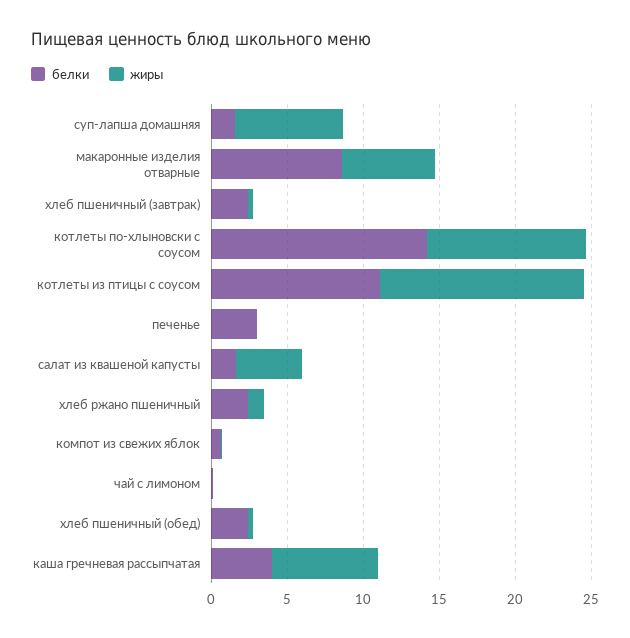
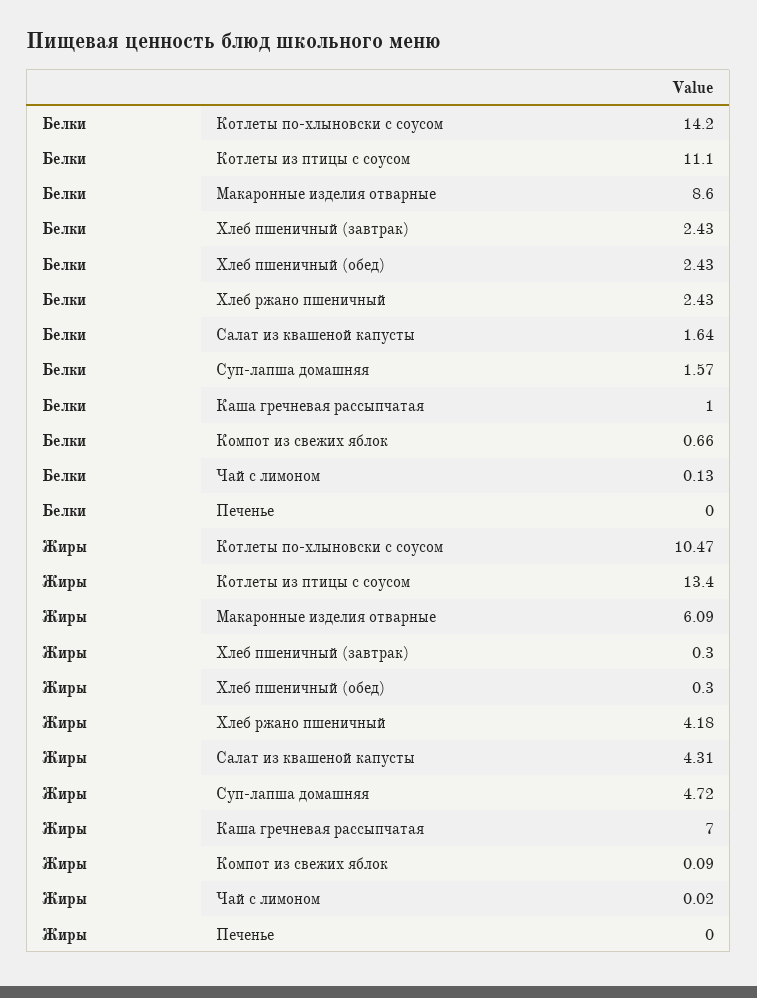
  {
    "белки": {
      "суп-лапша домашняя": 1.57,
      "макаронные изделия отварные": 8.6,
      "хлеб пшеничный (завтрак)": 2.43,
      "котлеты по-хлыновски с соусом": 14.2,
      "котлеты из птицы с соусом": 11.1,
-     "печенье": 3,
+     "печенье": 0,
      "салат из квашеной капусты": 1.64,
      "хлеб ржано пшеничный": 2.43,
      "компот из свежих яблок": 0.66,
      "чай с лимоном": 0.13,
      "хлеб пшеничный (обед)": 2.43,
-     "каша гречневая рассыпчатая": 4
+     "каша гречневая рассыпчатая": 1
    },
    "жиры": {
-     "суп-лапша домашняя": 7,
+     "суп-лапша домашняя": 4.72,
      "макаронные изделия отварные": 6.09,
      "хлеб пшеничный (завтрак)": 0.3,
      "котлеты по-хлыновски с соусом": 10.47,
      "котлеты из птицы с соусом": 13.4,
      "печенье": 0,
      "салат из квашеной капусты": 4.31,
-     "хлеб ржано пшеничный": 1,
+     "хлеб ржано пшеничный": 4.18,
      "компот из свежих яблок": 0.09,
      "чай с лимоном": 0.02,
      "хлеб пшеничный (обед)": 0.3,
      "каша гречневая рассыпчатая": 7
    }
  }

